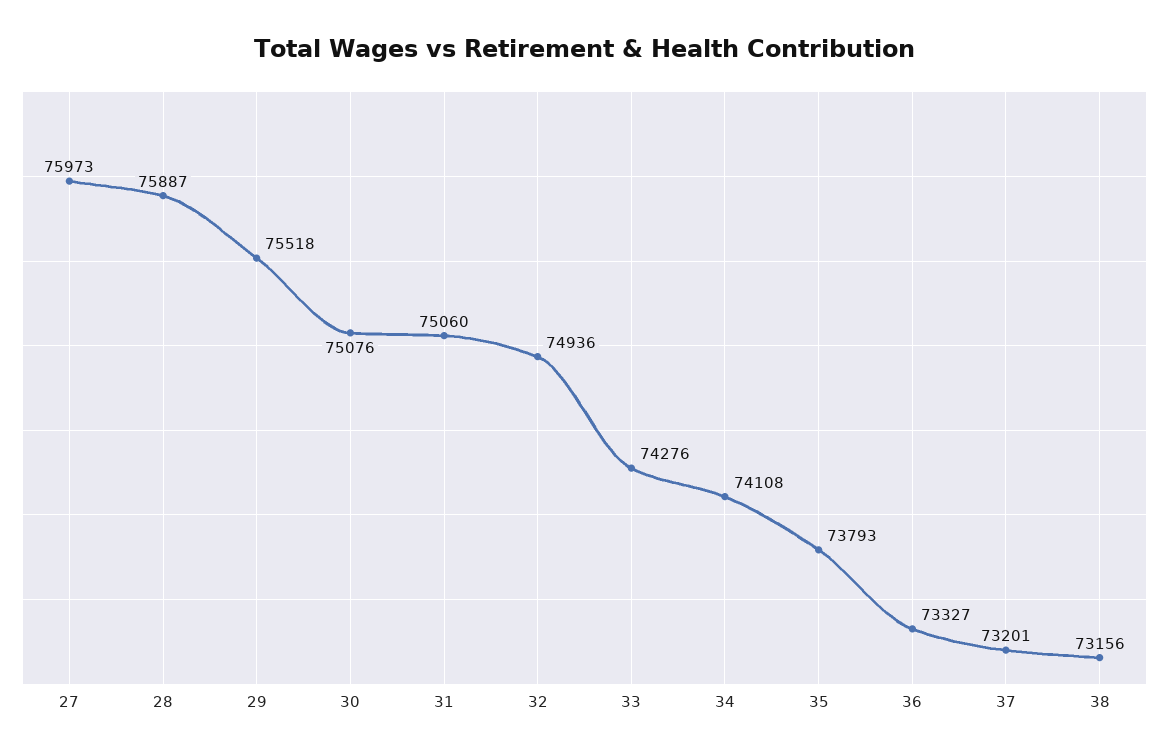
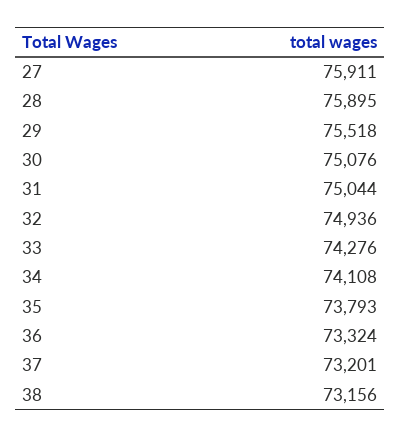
  {
-   "27": 75973,
+   "27": 75911,
-   "28": 75887,
+   "28": 75895,
    "29": 75518,
    "30": 75076,
-   "31": 75060,
+   "31": 75044,
    "32": 74936,
    "33": 74276,
    "34": 74108,
    "35": 73793,
-   "36": 73327,
+   "36": 73324,
    "37": 73201,
    "38": 73156
  }

